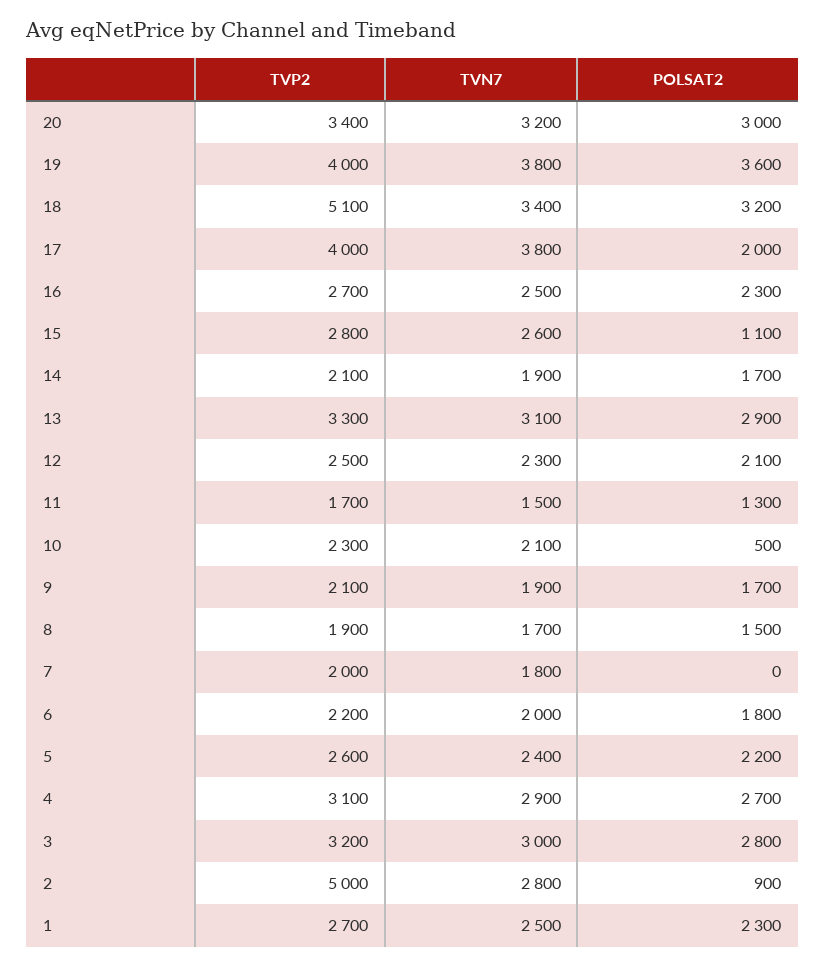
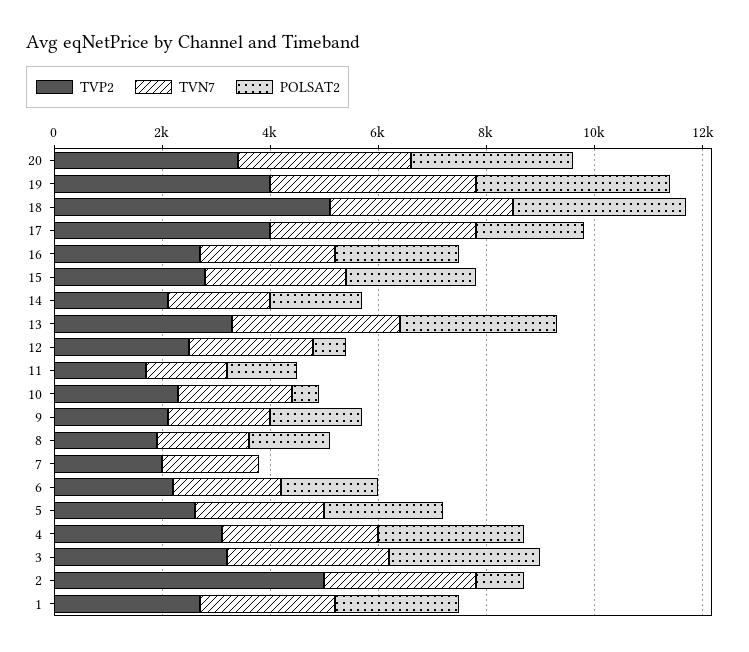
  {
    "TVP2": {
      "20": 3400,
      "19": 4000,
      "18": 5100,
      "17": 4000,
      "16": 2700,
      "15": 2800,
      "14": 2100,
      "13": 3300,
      "12": 2500,
      "11": 1700,
      "10": 2300,
      "9": 2100,
      "8": 1900,
      "7": 2000,
      "6": 2200,
      "5": 2600,
      "4": 3100,
      "3": 3200,
      "2": 5000,
      "1": 2700
    },
    "TVN7": {
      "20": 3200,
      "19": 3800,
      "18": 3400,
      "17": 3800,
      "16": 2500,
      "15": 2600,
      "14": 1900,
      "13": 3100,
      "12": 2300,
      "11": 1500,
      "10": 2100,
      "9": 1900,
      "8": 1700,
      "7": 1800,
      "6": 2000,
      "5": 2400,
      "4": 2900,
      "3": 3000,
      "2": 2800,
      "1": 2500
    },
    "POLSAT2": {
      "20": 3000,
      "19": 3600,
      "18": 3200,
      "17": 2000,
      "16": 2300,
-     "15": 1100,
+     "15": 2500,
      "14": 1700,
      "13": 2900,
-     "12": 2100,
+     "12": 500,
      "11": 1300,
      "10": 500,
      "9": 1700,
      "8": 1500,
      "7": 0,
      "6": 1800,
      "5": 2200,
      "4": 2700,
      "3": 2800,
      "2": 900,
      "1": 2300
    }
  }

